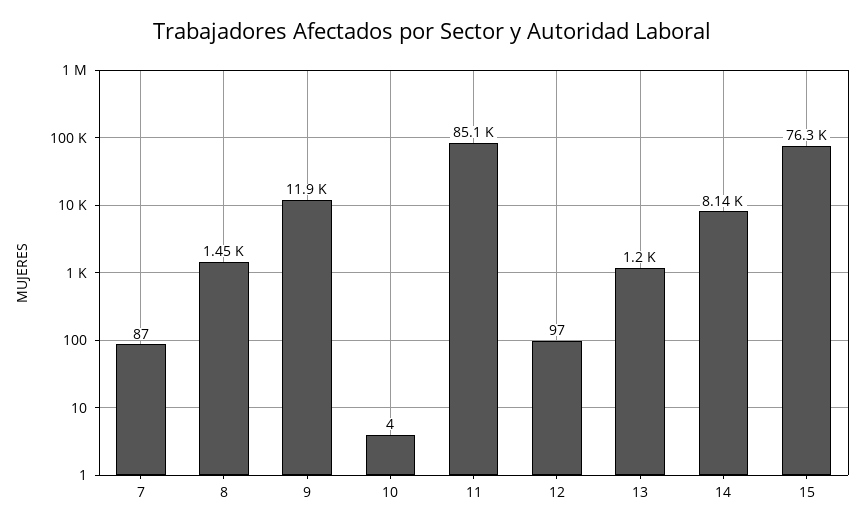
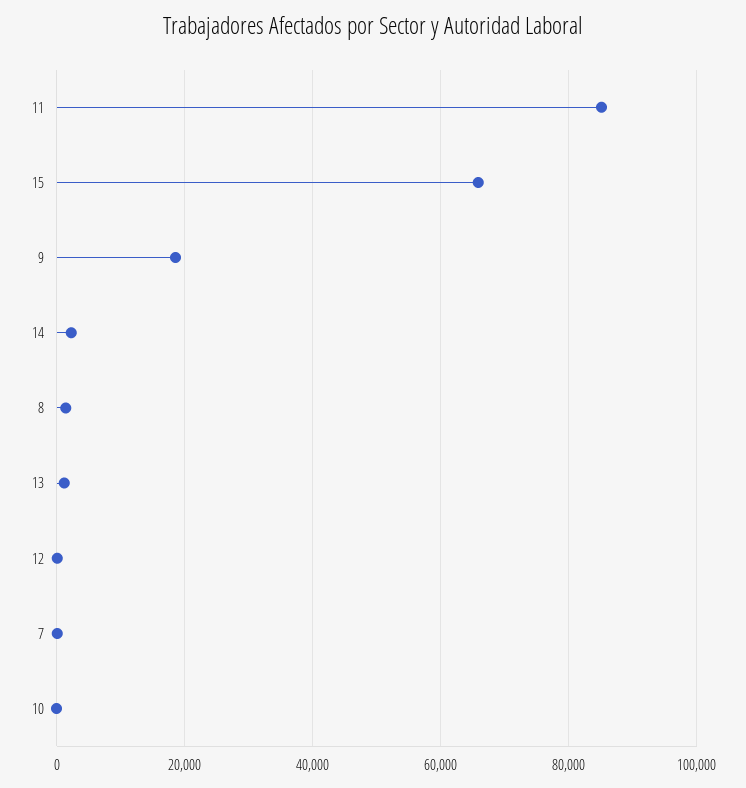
  {
    "7": 87,
    "8": 1450,
-   "9": 11900,
+   "9": 18000,
    "10": 4,
    "11": 85100,
    "12": 97,
    "13": 1200,
-   "14": 8140,
+   "14": 2000,
-   "15": 76300
+   "15": 66000
  }

